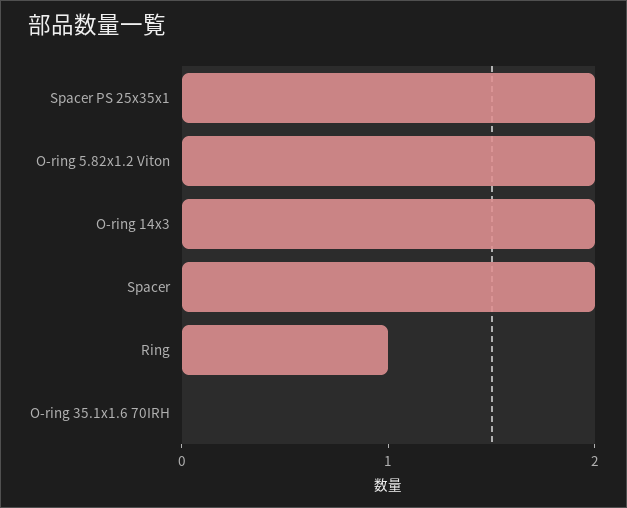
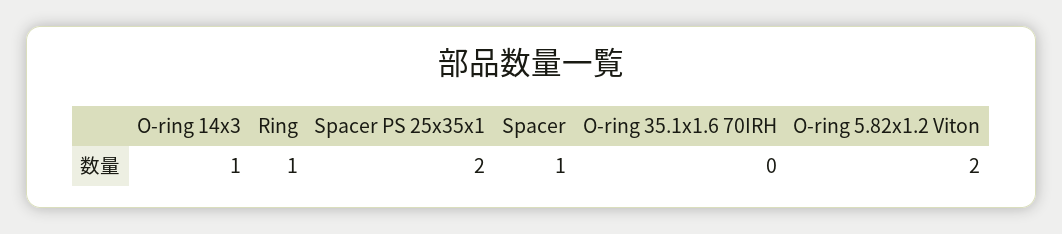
  {
    "Spacer PS 25x35x1": 2,
    "O-ring 5.82x1.2 Viton": 2,
-   "O-ring 14x3": 2,
+   "O-ring 14x3": 1,
-   "Spacer": 2,
+   "Spacer": 1,
    "Ring": 1,
    "O-ring 35.1x1.6 70IRH": 0
  }

